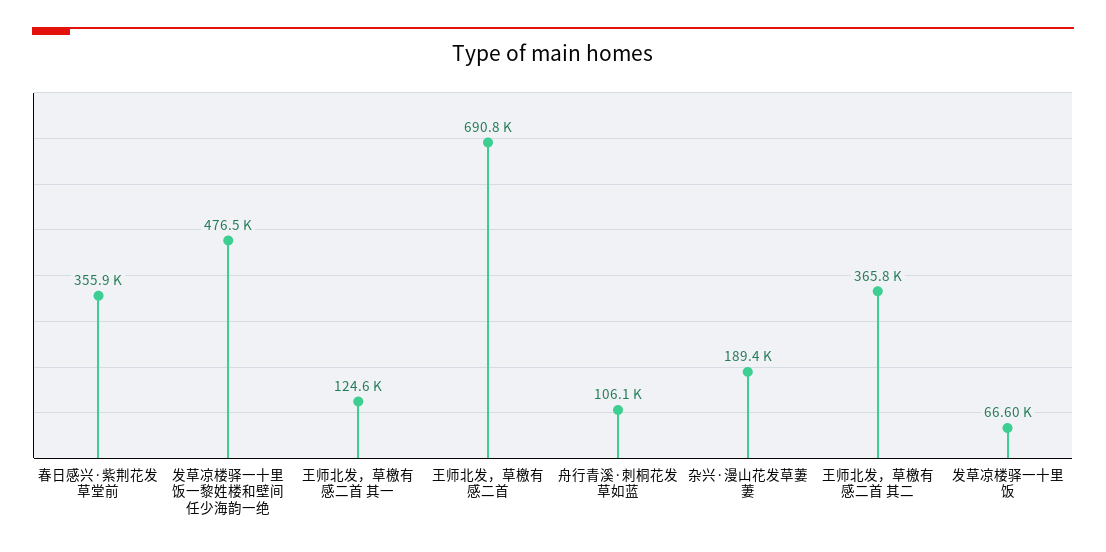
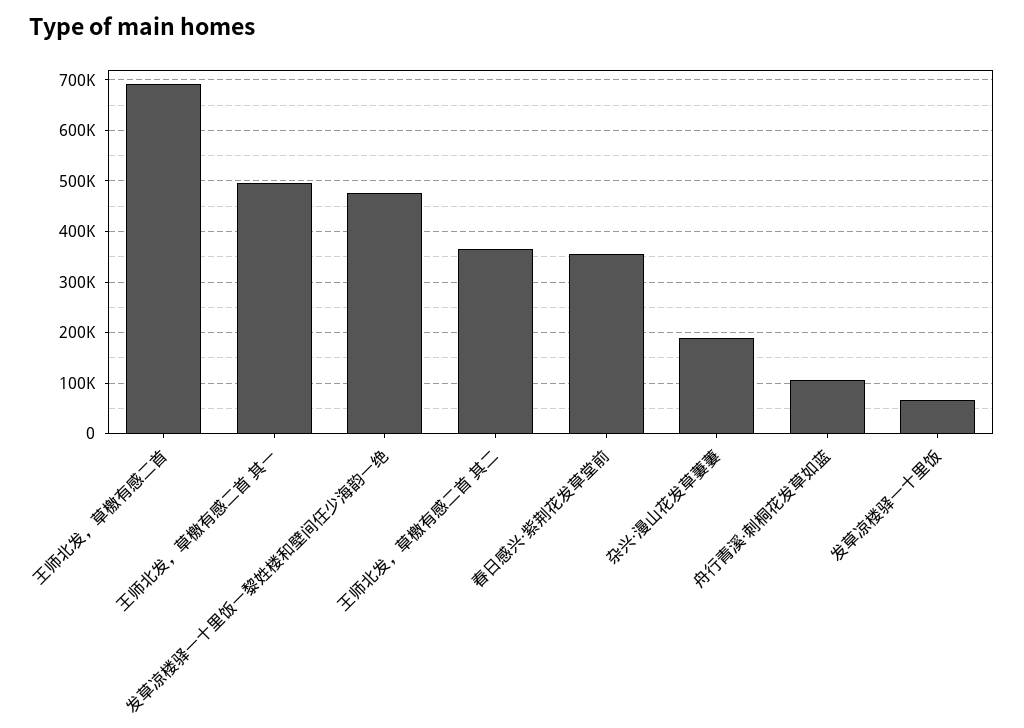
  {
    "春日感兴·紫荆花发草堂前": 355900,
    "发草凉楼驿一十里饭一黎姓楼和壁间任少海韵一绝": 476500,
-   "王师北发，草檄有感二首 其一": 124600,
+   "王师北发，草檄有感二首 其一": 500000,
    "王师北发，草檄有感二首": 690800,
    "舟行青溪·刺桐花发草如蓝": 106100,
    "杂兴·漫山花发草萋萋": 189400,
    "王师北发，草檄有感二首 其二": 365800,
    "发草凉楼驿一十里饭": 66600
  }

